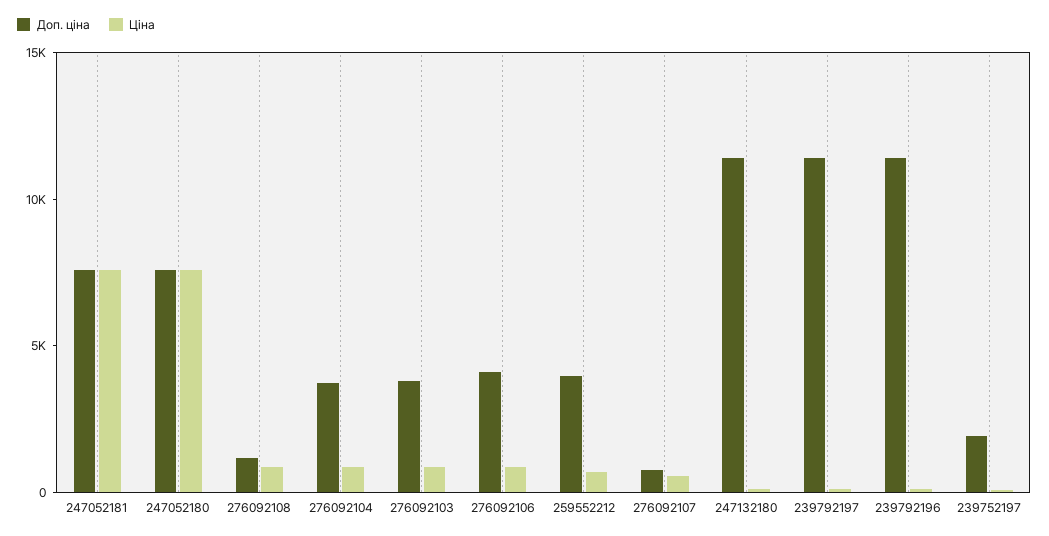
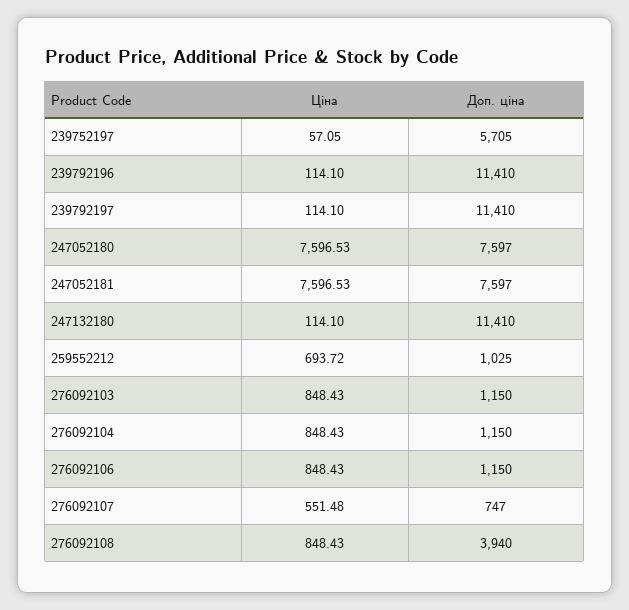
  {
    "Доп. ціна": {
      "247052181": 7597,
      "247052180": 7597,
-     "276092108": 1000,
+     "276092108": 3940,
-     "276092104": 4000,
+     "276092104": 1150,
-     "276092103": 4000,
+     "276092103": 1150,
-     "276092106": 4000,
+     "276092106": 1150,
-     "259552212": 4000,
+     "259552212": 1025,
      "276092107": 747,
      "247132180": 11410,
      "239792197": 11410,
      "239792196": 11410,
-     "239752197": 2000
+     "239752197": 5705
    },
    "Ціна": {
      "247052181": 7596.53,
      "247052180": 7596.53,
      "276092108": 848.43,
      "276092104": 848.43,
      "276092103": 848.43,
      "276092106": 848.43,
      "259552212": 693.72,
      "276092107": 551.48,
      "247132180": 114.1,
      "239792197": 114.1,
      "239792196": 114.1,
      "239752197": 57.05
    }
  }

